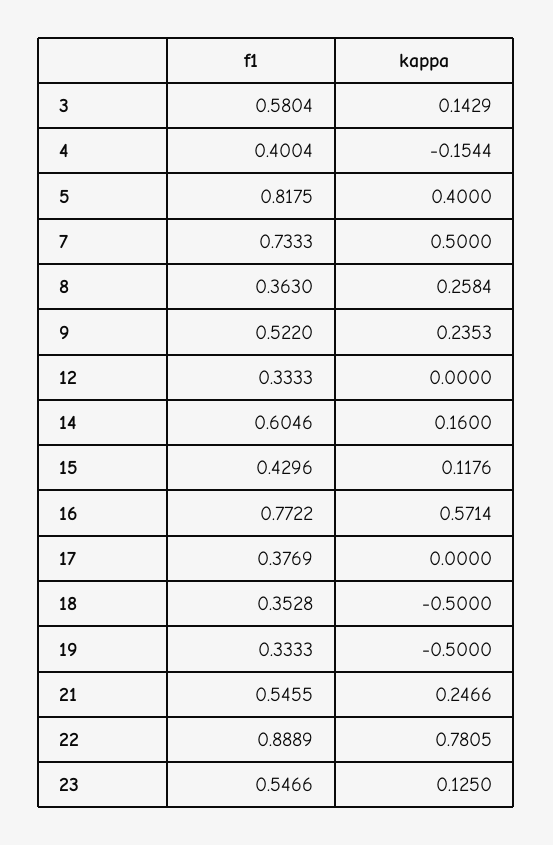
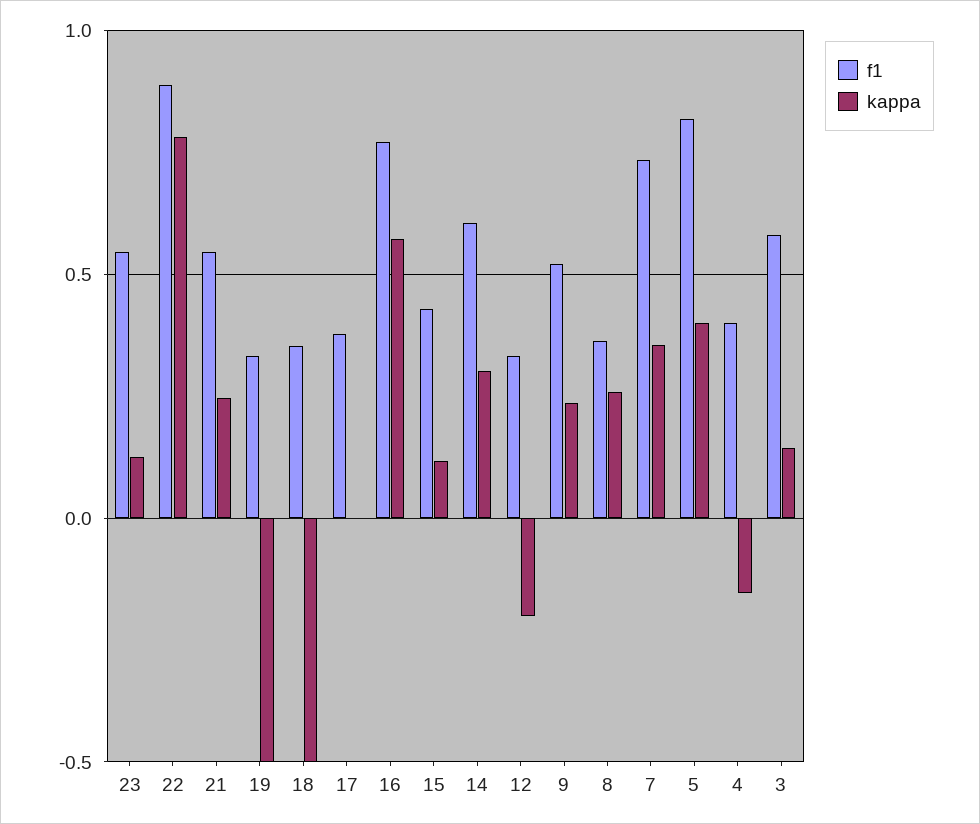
  {
    "f1": {
      "3": 0.5804,
      "4": 0.4004,
      "5": 0.8175,
      "7": 0.7333,
      "8": 0.363,
      "9": 0.522,
      "12": 0.3333,
      "14": 0.6046,
      "15": 0.4296,
      "16": 0.7722,
      "17": 0.3769,
      "18": 0.3528,
      "19": 0.3333,
      "21": 0.5455,
      "22": 0.8889,
      "23": 0.5466
    },
    "kappa": {
      "3": 0.1429,
      "4": -0.1544,
      "5": 0.4,
-     "7": 0.5,
+     "7": 0.35,
      "8": 0.2584,
      "9": 0.2353,
-     "12": 0,
+     "12": -0.2,
-     "14": 0.16,
+     "14": 0.3,
      "15": 0.1176,
      "16": 0.5714,
      "17": 0,
      "18": -0.5,
      "19": -0.5,
      "21": 0.2466,
      "22": 0.7805,
      "23": 0.125
    }
  }

